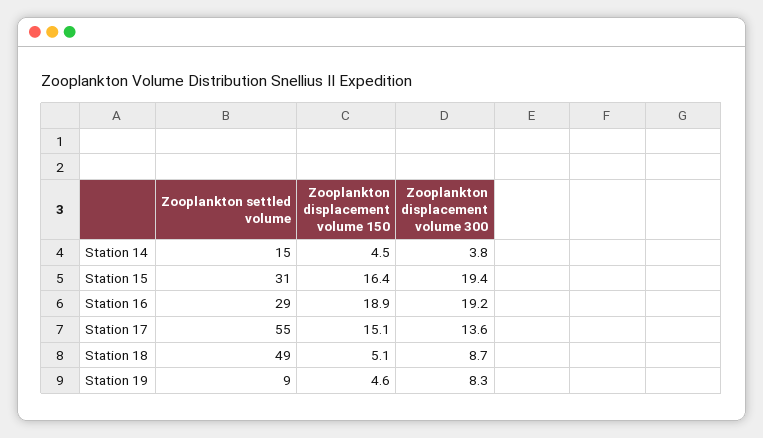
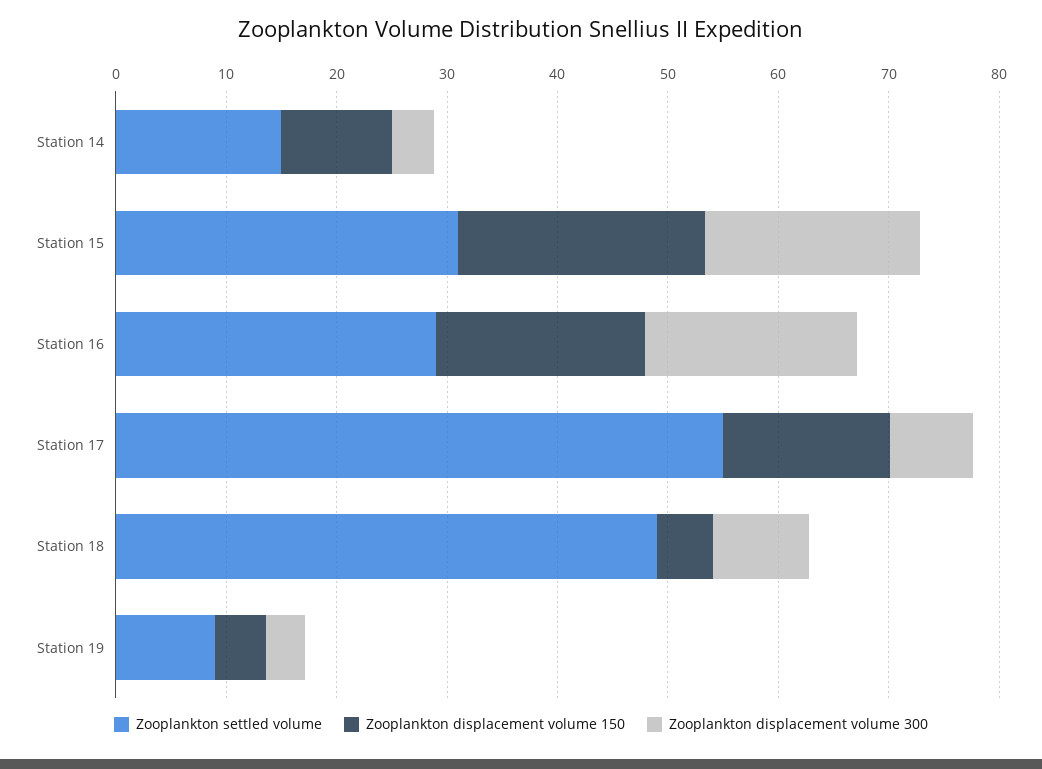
  {
    "Zooplankton settled volume": {
      "Station 14": 15,
      "Station 15": 31,
      "Station 16": 29,
      "Station 17": 55,
      "Station 18": 49,
      "Station 19": 9
    },
    "Zooplankton displacement volume 150": {
-     "Station 14": 4.5,
+     "Station 14": 10,
-     "Station 15": 16.4,
+     "Station 15": 22,
      "Station 16": 18.9,
      "Station 17": 15.1,
      "Station 18": 5.1,
      "Station 19": 4.6
    },
    "Zooplankton displacement volume 300": {
      "Station 14": 3.8,
      "Station 15": 19.4,
      "Station 16": 19.2,
-     "Station 17": 13.6,
+     "Station 17": 8,
      "Station 18": 8.7,
-     "Station 19": 8.3
+     "Station 19": 4
    }
  }

